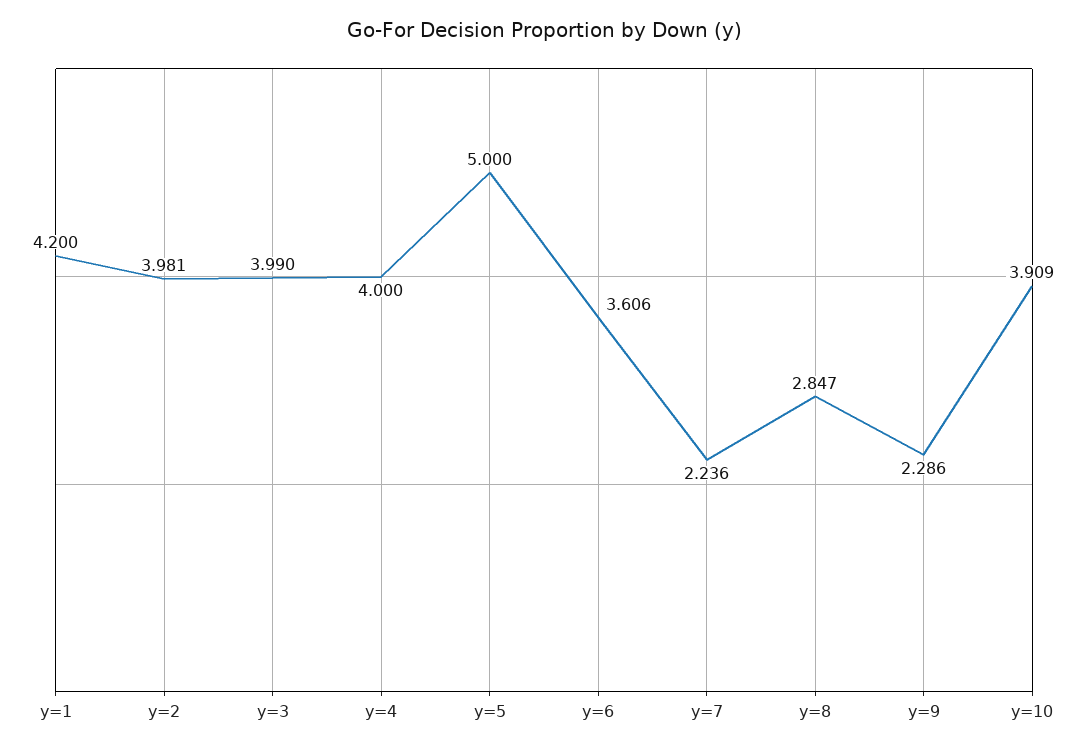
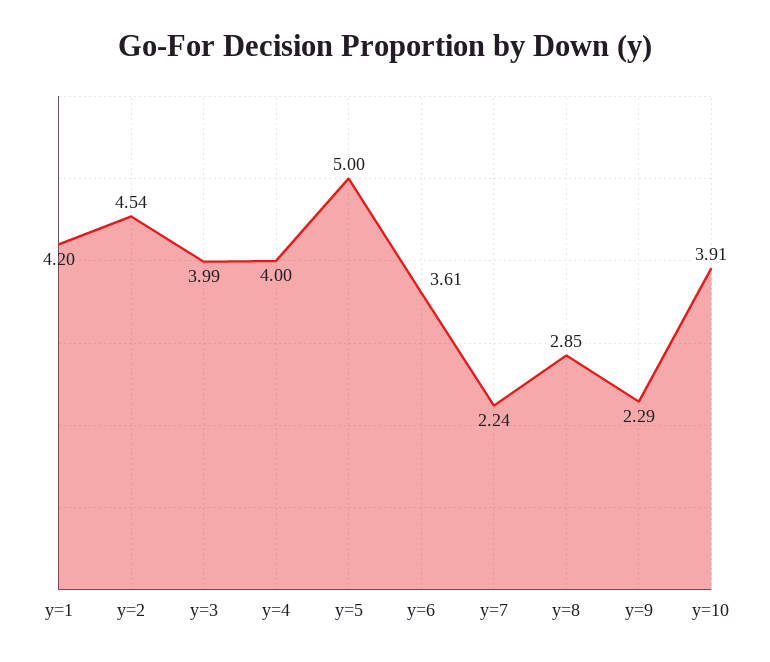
  {
    "y=1": 4.2,
-   "y=2": 3.981,
+   "y=2": 4.54,
    "y=3": 3.99,
    "y=4": 4,
    "y=5": 5,
    "y=6": 3.606,
    "y=7": 2.236,
    "y=8": 2.847,
    "y=9": 2.286,
    "y=10": 3.909
  }

